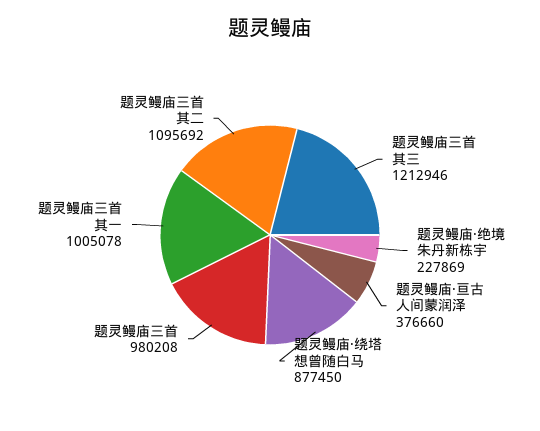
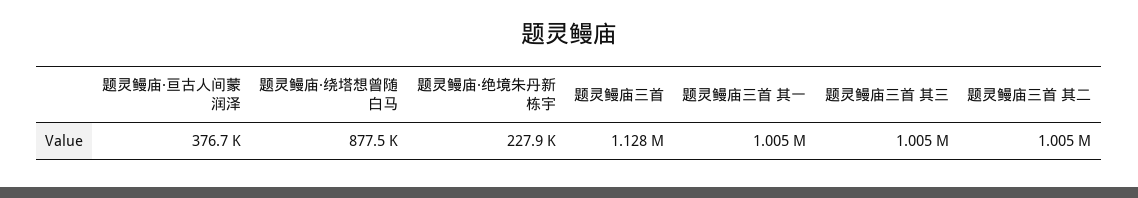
  {
-   "题灵鳗庙三首 其三": 1212946,
+   "题灵鳗庙三首 其三": 1005000,
    "题灵鳗庙·绝境朱丹新栋宇": 227869,
    "题灵鳗庙·亘古人间蒙润泽": 376660,
    "题灵鳗庙·绕塔想曾随白马": 877450,
-   "题灵鳗庙三首": 980208,
+   "题灵鳗庙三首": 1128000,
    "题灵鳗庙三首 其一": 1005078,
-   "题灵鳗庙三首 其二": 1095692
+   "题灵鳗庙三首 其二": 1005000
  }

